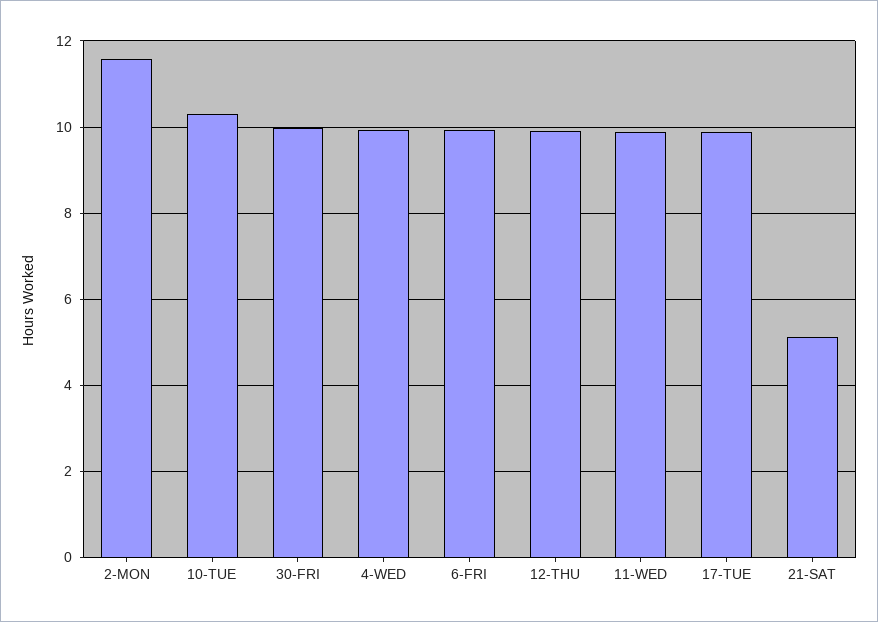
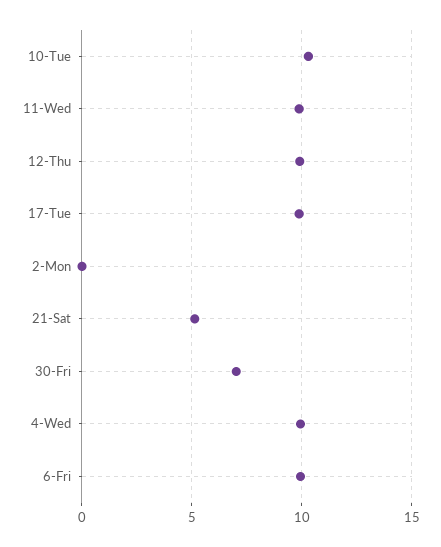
  {
-   "2-MON": 11.6,
+   "2-MON": 0,
    "10-TUE": 10.4,
-   "30-FRI": 10,
+   "30-FRI": 7,
    "4-WED": 10,
    "6-FRI": 10,
    "12-THU": 10,
    "11-WED": 9.8,
    "17-TUE": 9.8,
    "21-SAT": 5.2
  }

